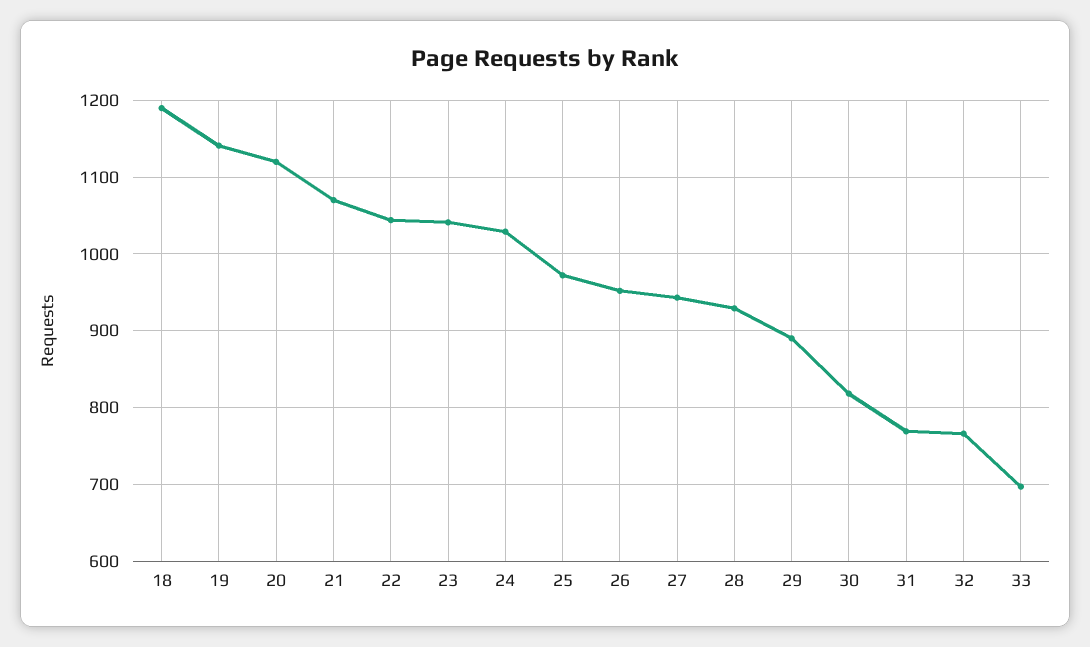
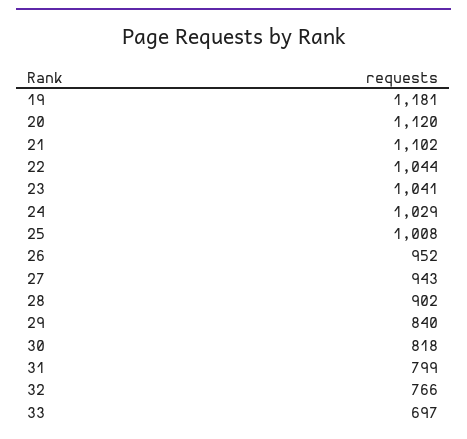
  {
-   "18": 1190,
-   "19": 1140,
+   "19": 1181,
    "20": 1120,
-   "21": 1070,
+   "21": 1102,
    "22": 1044,
    "23": 1041,
    "24": 1029,
-   "25": 970,
+   "25": 1008,
    "26": 952,
    "27": 943,
-   "28": 930,
+   "28": 902,
-   "29": 890,
+   "29": 840,
    "30": 818,
-   "31": 770,
+   "31": 799,
    "32": 766,
    "33": 697
  }

